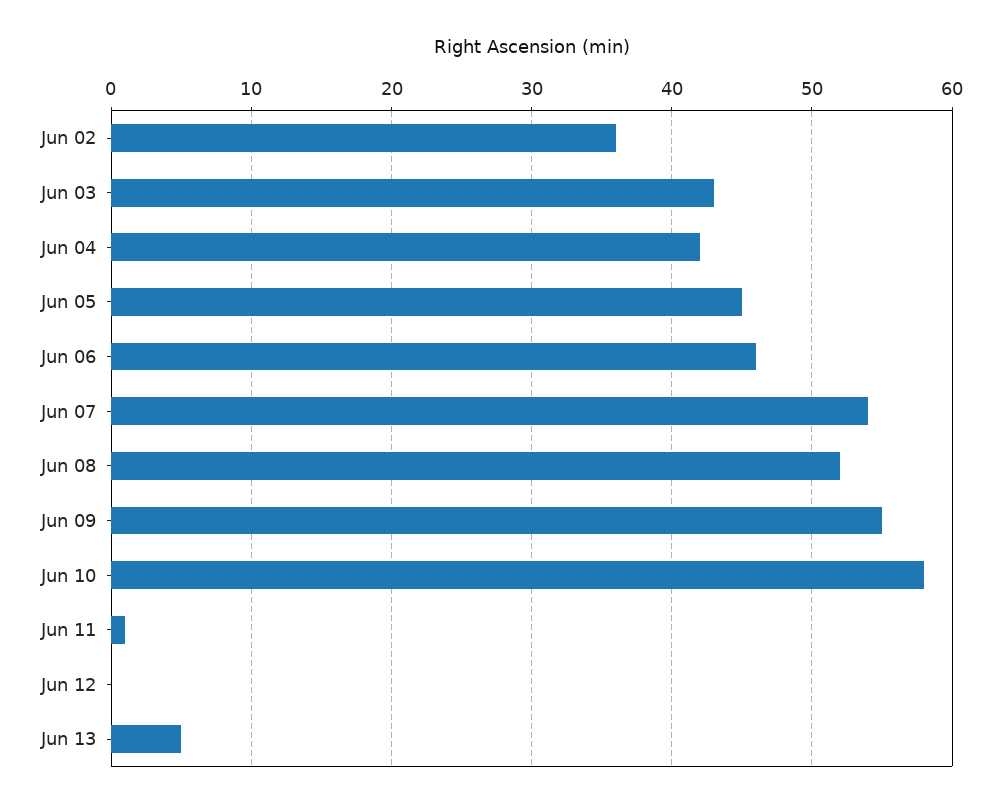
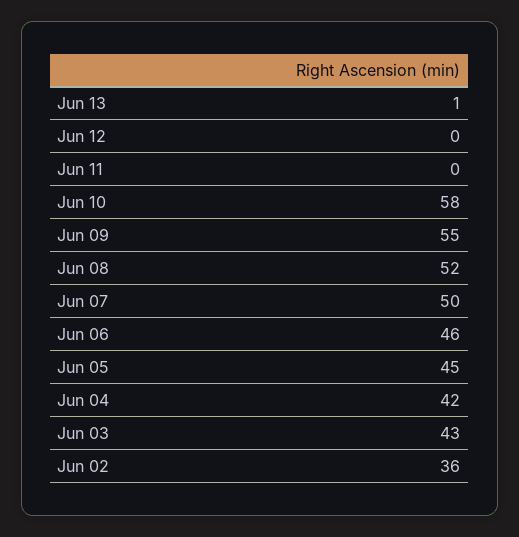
  {
    "Jun 02": 36,
    "Jun 03": 43,
    "Jun 04": 42,
    "Jun 05": 45,
    "Jun 06": 46,
-   "Jun 07": 54,
+   "Jun 07": 50,
    "Jun 08": 52,
    "Jun 09": 55,
    "Jun 10": 58,
-   "Jun 11": 1,
+   "Jun 11": 0,
    "Jun 12": 0,
-   "Jun 13": 5
+   "Jun 13": 1
  }

